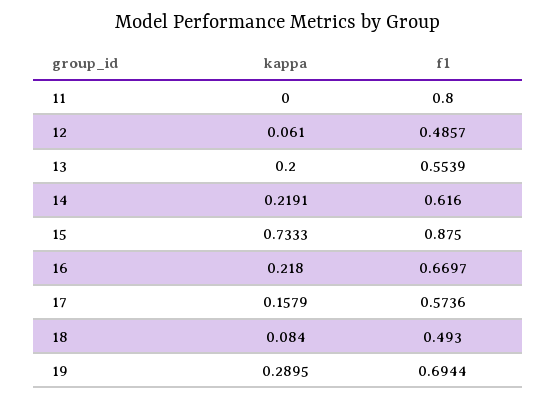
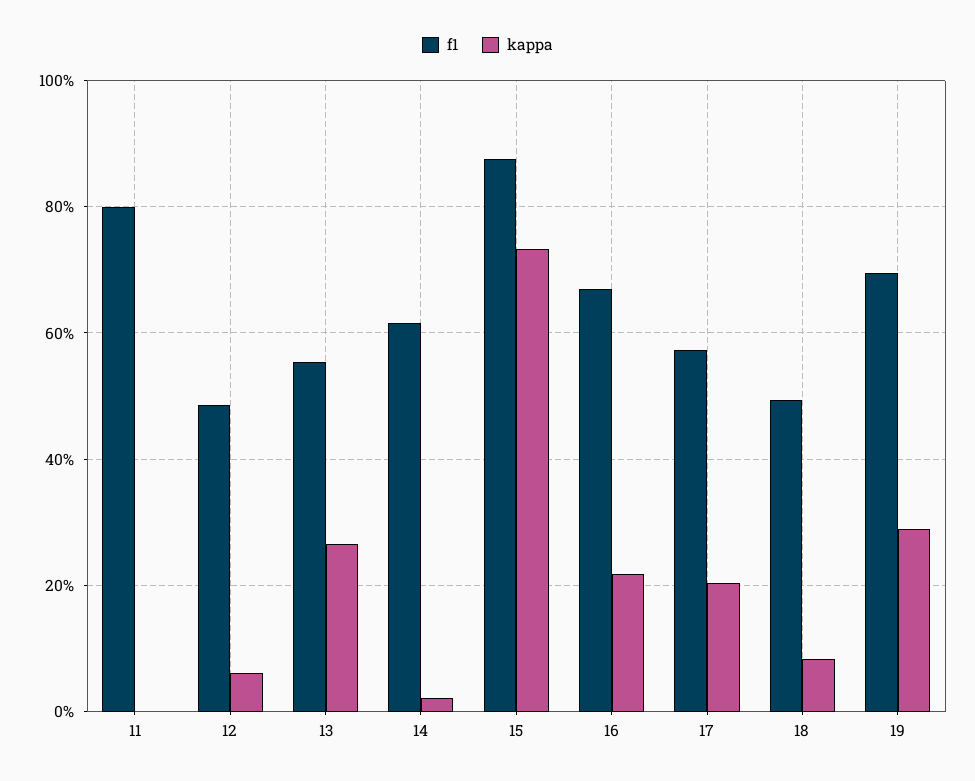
  {
    "kappa": {
      "11": 0,
      "12": 0.061,
-     "13": 0.2,
+     "13": 0.26,
-     "14": 0.2191,
+     "14": 0.02,
      "15": 0.7333,
      "16": 0.218,
-     "17": 0.1579,
+     "17": 0.2,
      "18": 0.084,
      "19": 0.2895
    },
    "f1": {
      "11": 0.8,
      "12": 0.4857,
      "13": 0.5539,
      "14": 0.616,
      "15": 0.875,
      "16": 0.6697,
      "17": 0.5736,
      "18": 0.493,
      "19": 0.6944
    }
  }

